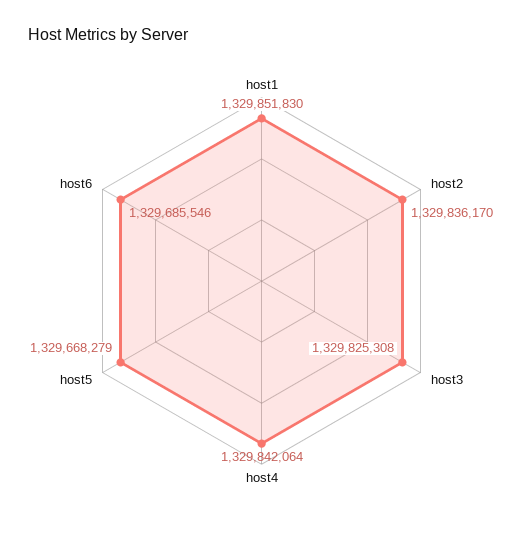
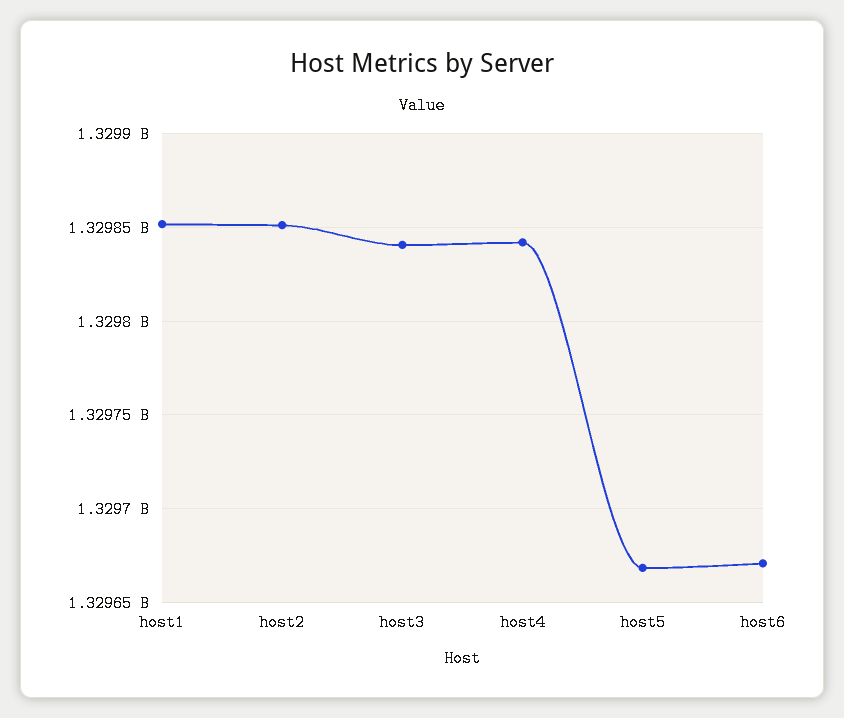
  {
    "host1": 1329851830,
-   "host2": 1329836170,
+   "host2": 1329850000,
-   "host3": 1329825308,
+   "host3": 1329840000,
    "host4": 1329842064,
    "host5": 1329668279,
-   "host6": 1329685546
+   "host6": 1329670000
  }

